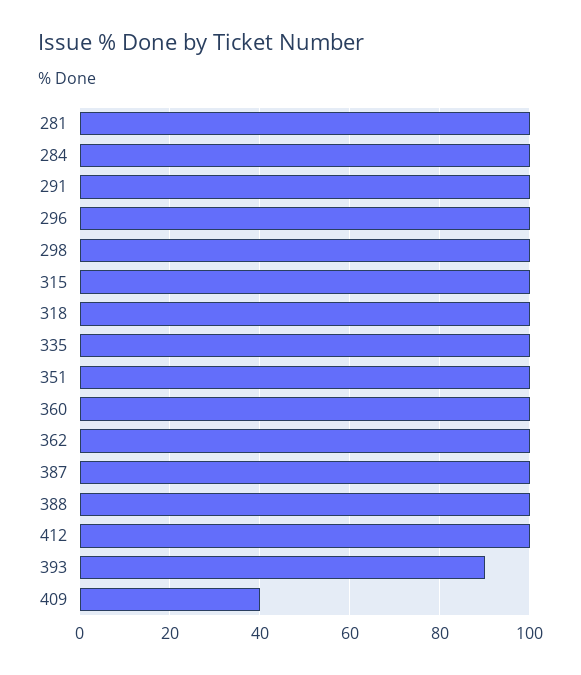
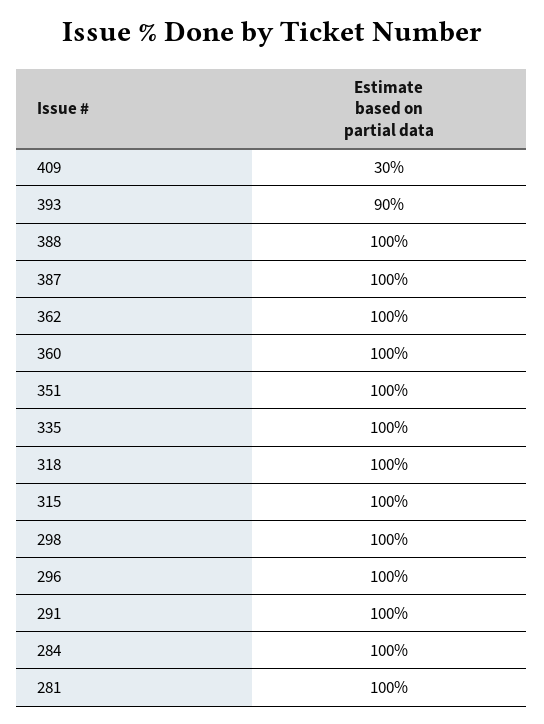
  {
    "281": 100,
    "284": 100,
    "291": 100,
    "296": 100,
    "298": 100,
    "315": 100,
    "318": 100,
    "335": 100,
    "351": 100,
    "360": 100,
    "362": 100,
    "387": 100,
    "388": 100,
-   "412": 100,
    "393": 90,
-   "409": 40
+   "409": 30
  }

